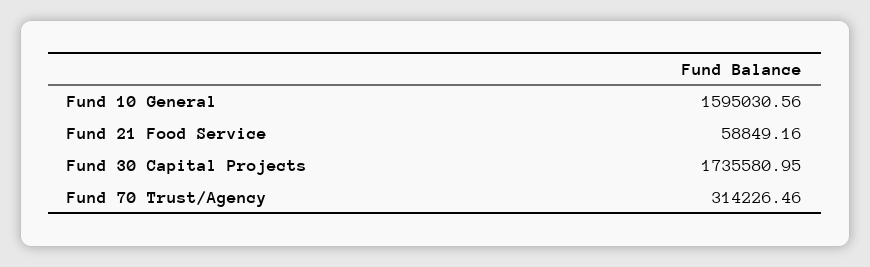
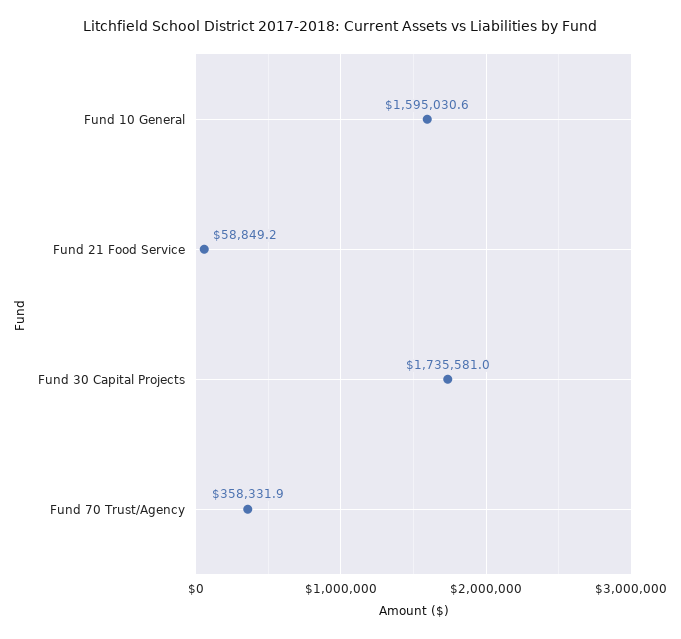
  {
    "Fund 10 General": 1595030.56,
    "Fund 21 Food Service": 58849.16,
    "Fund 30 Capital Projects": 1735580.95,
-   "Fund 70 Trust/Agency": 314226.46
+   "Fund 70 Trust/Agency": 358331.9
  }

